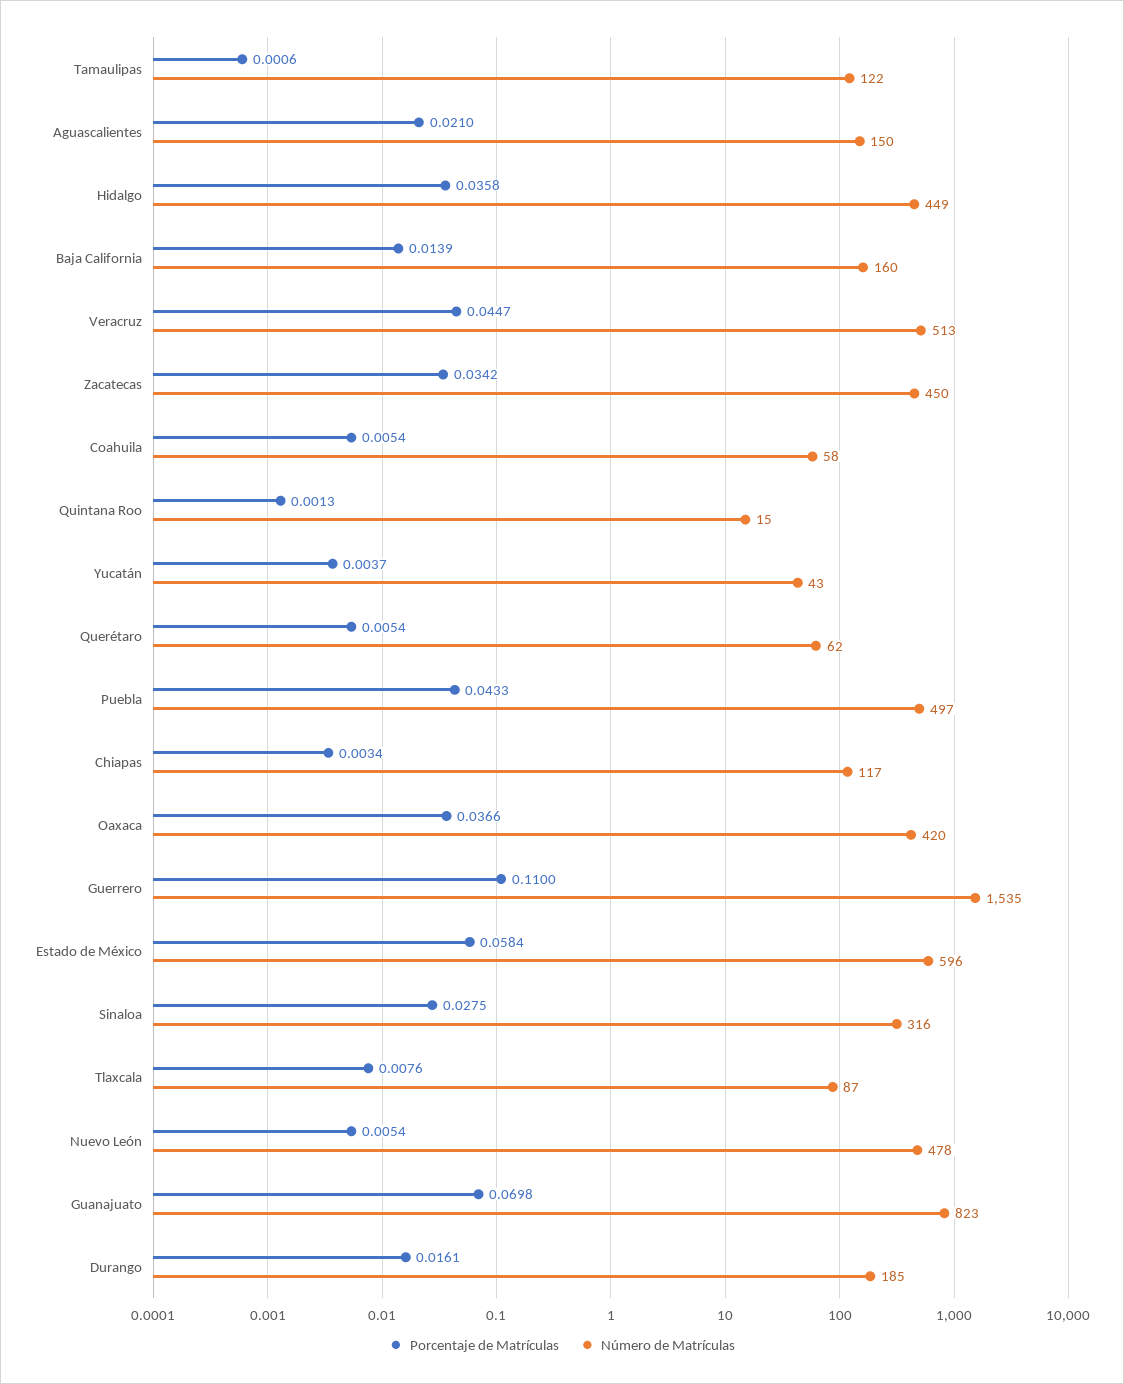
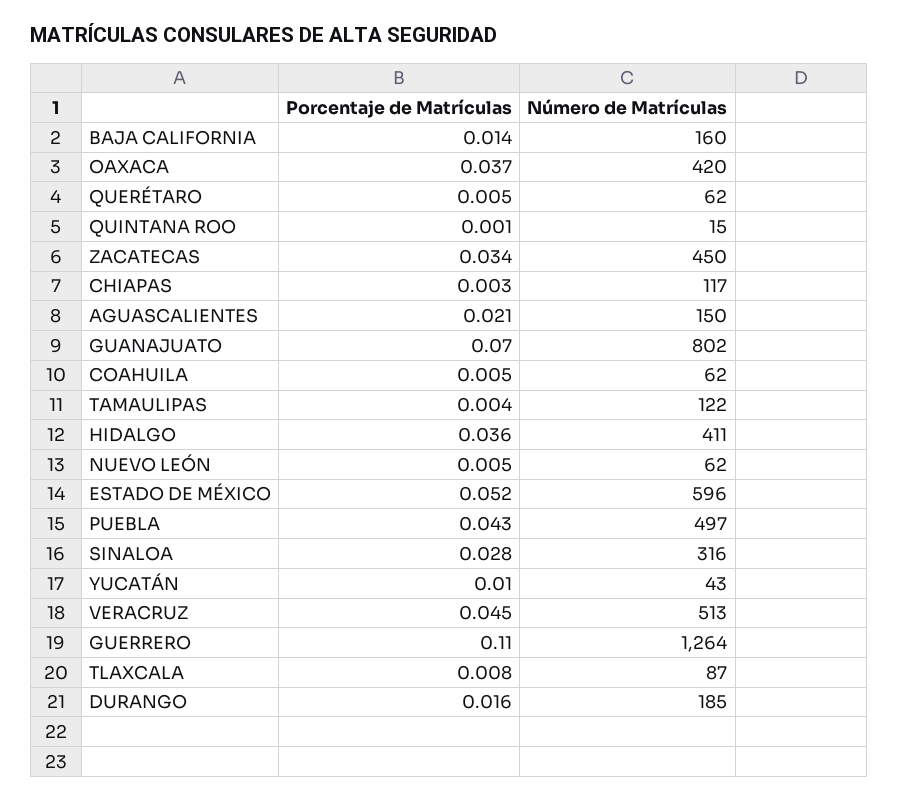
  {
    "Porcentaje de Matrículas": {
-     "Tamaulipas": 0.0006,
+     "Tamaulipas": 0.004,
      "Aguascalientes": 0.021,
      "Hidalgo": 0.0358,
      "Baja California": 0.0139,
      "Veracruz": 0.0447,
      "Zacatecas": 0.0342,
      "Coahuila": 0.0054,
      "Quintana Roo": 0.0013,
-     "Yucatán": 0.0037,
+     "Yucatán": 0.01,
      "Querétaro": 0.0054,
      "Puebla": 0.0433,
      "Chiapas": 0.0034,
      "Oaxaca": 0.0366,
      "Guerrero": 0.11,
-     "Estado de México": 0.0584,
+     "Estado de México": 0.052,
      "Sinaloa": 0.0275,
      "Tlaxcala": 0.0076,
      "Nuevo León": 0.0054,
      "Guanajuato": 0.0698,
      "Durango": 0.0161
    },
    "Número de Matrículas": {
      "Tamaulipas": 122,
      "Aguascalientes": 150,
-     "Hidalgo": 449,
+     "Hidalgo": 411,
      "Baja California": 160,
      "Veracruz": 513,
      "Zacatecas": 450,
-     "Coahuila": 58,
+     "Coahuila": 62,
      "Quintana Roo": 15,
      "Yucatán": 43,
      "Querétaro": 62,
      "Puebla": 497,
      "Chiapas": 117,
      "Oaxaca": 420,
-     "Guerrero": 1535,
+     "Guerrero": 1264,
      "Estado de México": 596,
      "Sinaloa": 316,
      "Tlaxcala": 87,
-     "Nuevo León": 478,
+     "Nuevo León": 62,
-     "Guanajuato": 823,
+     "Guanajuato": 802,
      "Durango": 185
    }
  }

